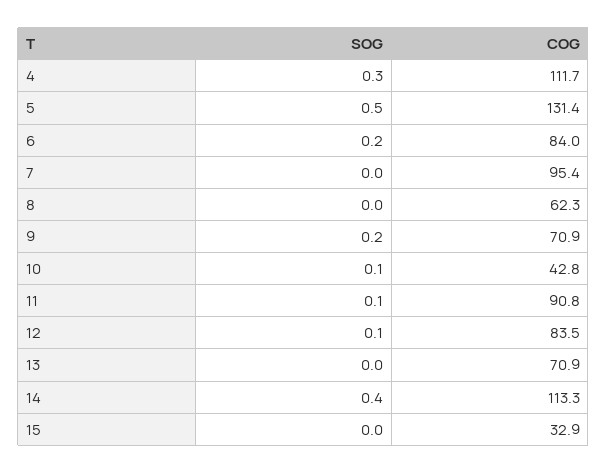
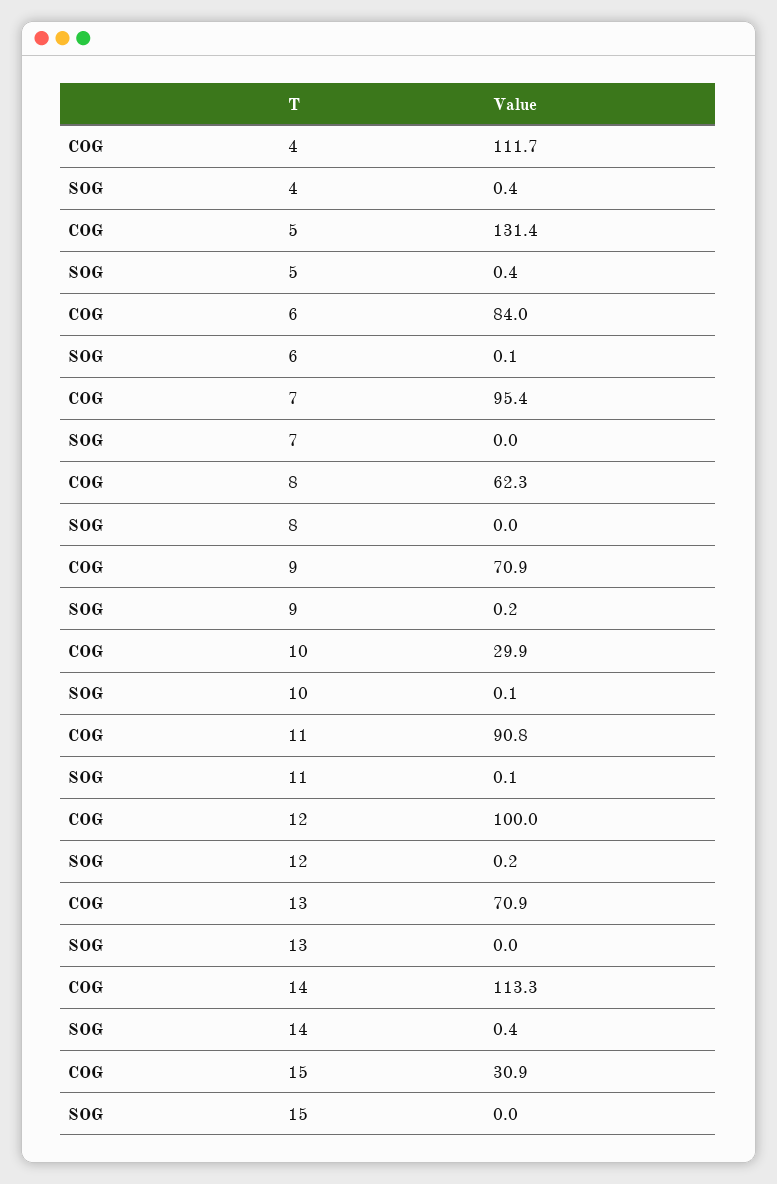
  {
    "SOG": {
-     "4": 0.3,
+     "4": 0.4,
-     "5": 0.5,
+     "5": 0.4,
-     "6": 0.2,
+     "6": 0.1,
      "7": 0,
      "8": 0,
      "9": 0.2,
      "10": 0.1,
      "11": 0.1,
-     "12": 0.1,
+     "12": 0.2,
      "13": 0,
      "14": 0.4,
      "15": 0
    },
    "COG": {
      "4": 111.7,
      "5": 131.4,
      "6": 84,
      "7": 95.4,
      "8": 62.3,
      "9": 70.9,
-     "10": 42.8,
+     "10": 29.9,
      "11": 90.8,
-     "12": 83.5,
+     "12": 100,
      "13": 70.9,
      "14": 113.3,
-     "15": 32.9
+     "15": 30.9
    }
  }

